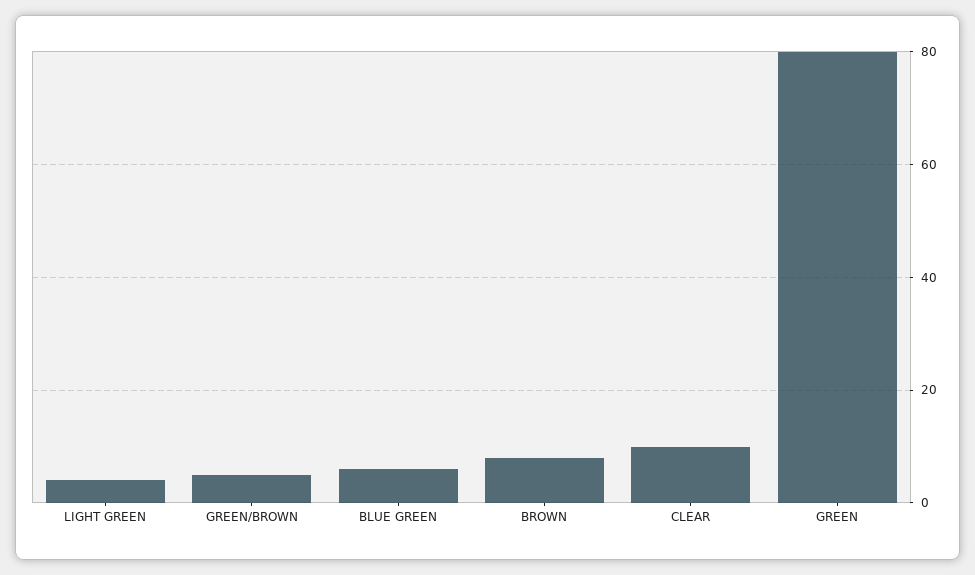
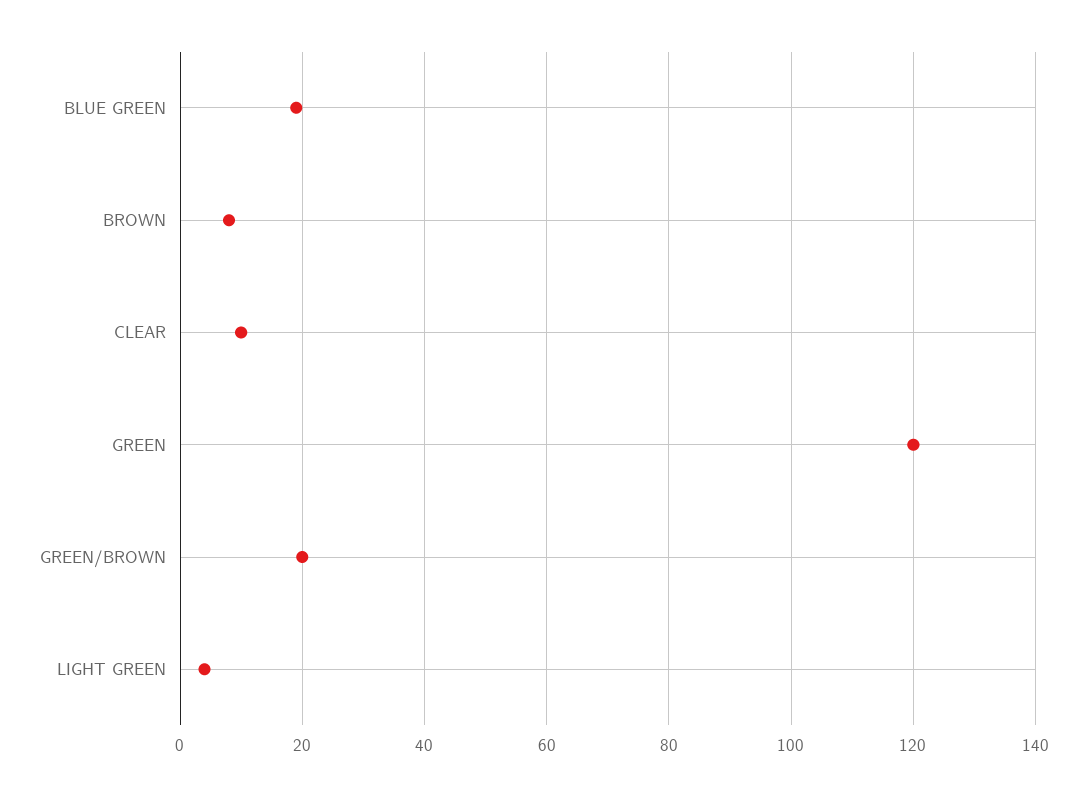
  {
    "LIGHT GREEN": 5,
-   "GREEN/BROWN": 5,
+   "GREEN/BROWN": 20,
-   "BLUE GREEN": 5,
+   "BLUE GREEN": 20,
    "BROWN": 10,
    "CLEAR": 10,
-   "GREEN": 80
+   "GREEN": 120
  }

